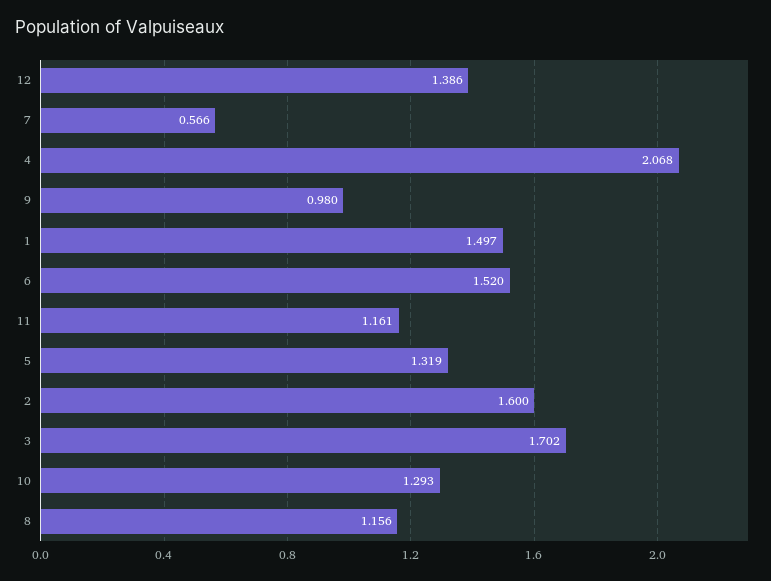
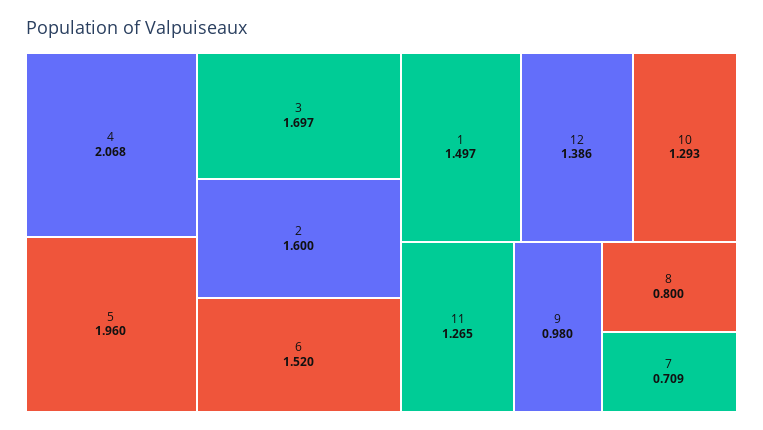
  {
    "12": 1.386,
-   "7": 0.566,
+   "7": 0.709,
    "4": 2.068,
    "9": 0.98,
    "1": 1.497,
    "6": 1.52,
-   "11": 1.161,
+   "11": 1.265,
-   "5": 1.319,
+   "5": 1.96,
    "2": 1.6,
-   "3": 1.702,
+   "3": 1.697,
    "10": 1.293,
-   "8": 1.156
+   "8": 0.8
  }

